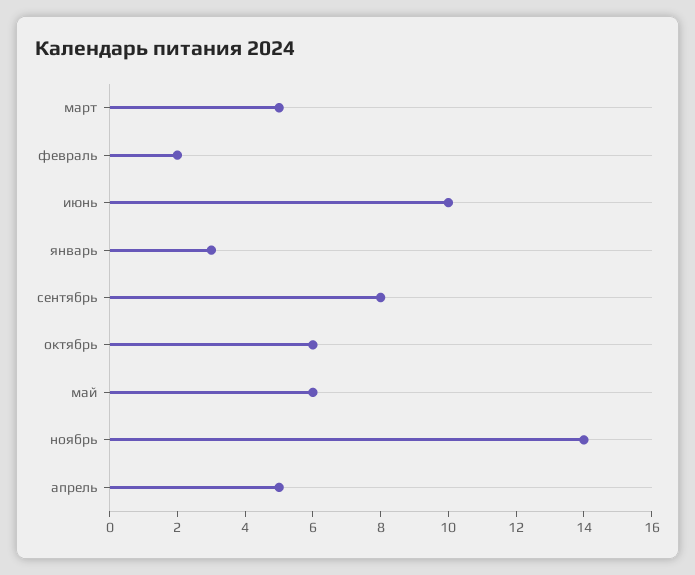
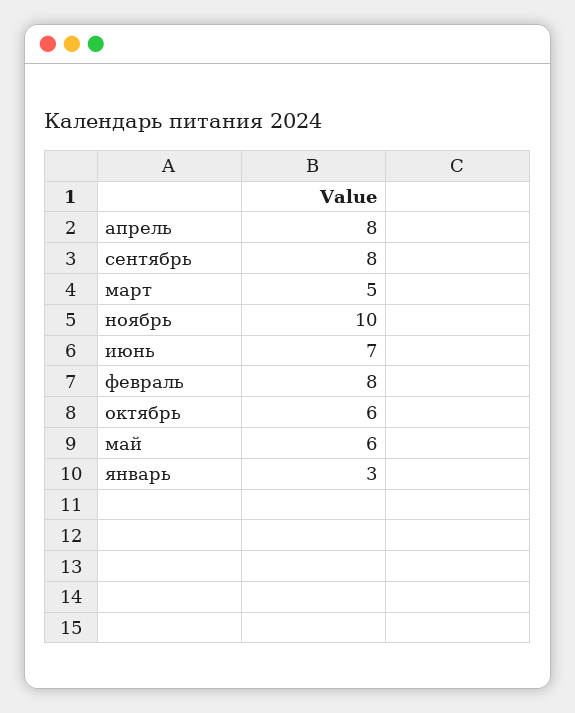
  {
    "март": 5,
-   "февраль": 2,
+   "февраль": 8,
-   "июнь": 10,
+   "июнь": 7,
    "январь": 3,
    "сентябрь": 8,
    "октябрь": 6,
    "май": 6,
-   "ноябрь": 14,
+   "ноябрь": 10,
-   "апрель": 5
+   "апрель": 8
  }

